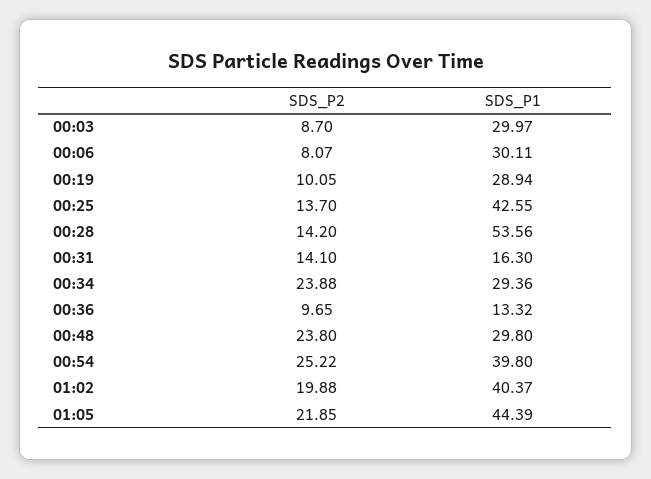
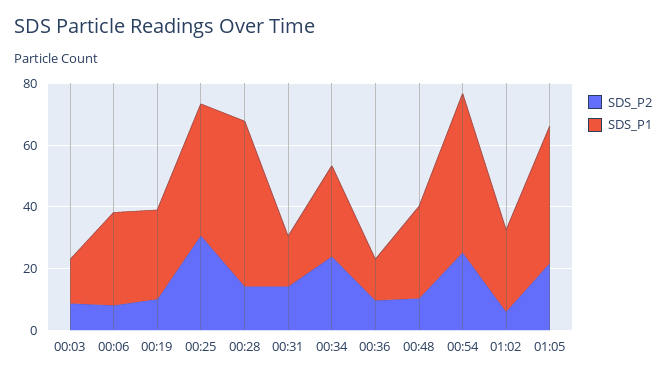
  {
    "SDS_P2": {
      "00:03": 8.7,
      "00:06": 8.07,
      "00:19": 10.05,
-     "00:25": 13.7,
+     "00:25": 30,
      "00:28": 14.2,
      "00:31": 14.1,
      "00:34": 23.88,
      "00:36": 9.65,
-     "00:48": 23.8,
+     "00:48": 10,
      "00:54": 25.22,
-     "01:02": 19.88,
+     "01:02": 5,
      "01:05": 21.85
    },
    "SDS_P1": {
-     "00:03": 29.97,
+     "00:03": 15,
      "00:06": 30.11,
      "00:19": 28.94,
      "00:25": 42.55,
      "00:28": 53.56,
      "00:31": 16.3,
      "00:34": 29.36,
      "00:36": 13.32,
      "00:48": 29.8,
-     "00:54": 39.8,
+     "00:54": 50,
-     "01:02": 40.37,
+     "01:02": 25,
      "01:05": 44.39
    }
  }

